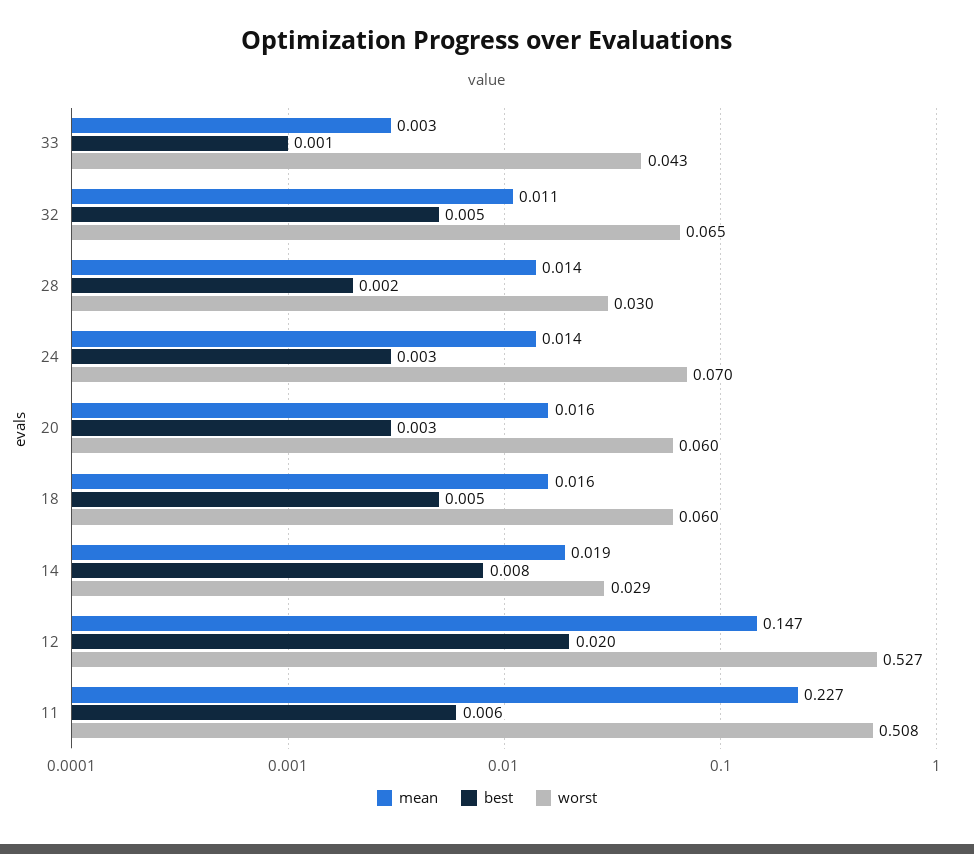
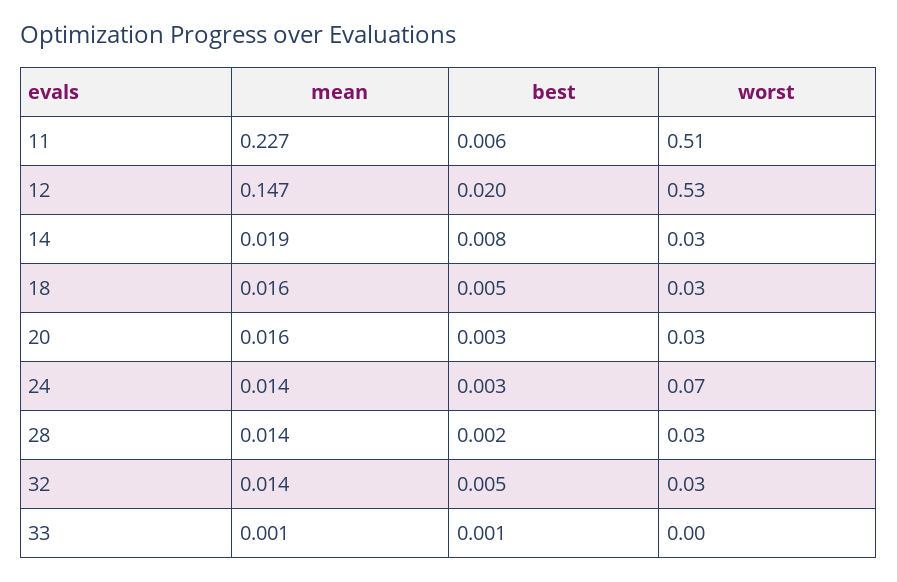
  {
    "mean": {
-     "33": 0.003,
+     "33": 0.001,
-     "32": 0.011,
+     "32": 0.014,
      "28": 0.014,
      "24": 0.014,
      "20": 0.016,
      "18": 0.016,
      "14": 0.019,
      "12": 0.147,
      "11": 0.227
    },
    "best": {
      "33": 0.001,
      "32": 0.005,
      "28": 0.002,
      "24": 0.003,
      "20": 0.003,
      "18": 0.005,
      "14": 0.008,
      "12": 0.02,
      "11": 0.006
    },
    "worst": {
-     "33": 0.043,
+     "33": 0,
-     "32": 0.065,
+     "32": 0.03,
      "28": 0.03,
      "24": 0.07,
-     "20": 0.06,
+     "20": 0.03,
-     "18": 0.06,
+     "18": 0.03,
      "14": 0.029,
      "12": 0.527,
      "11": 0.508
    }
  }

